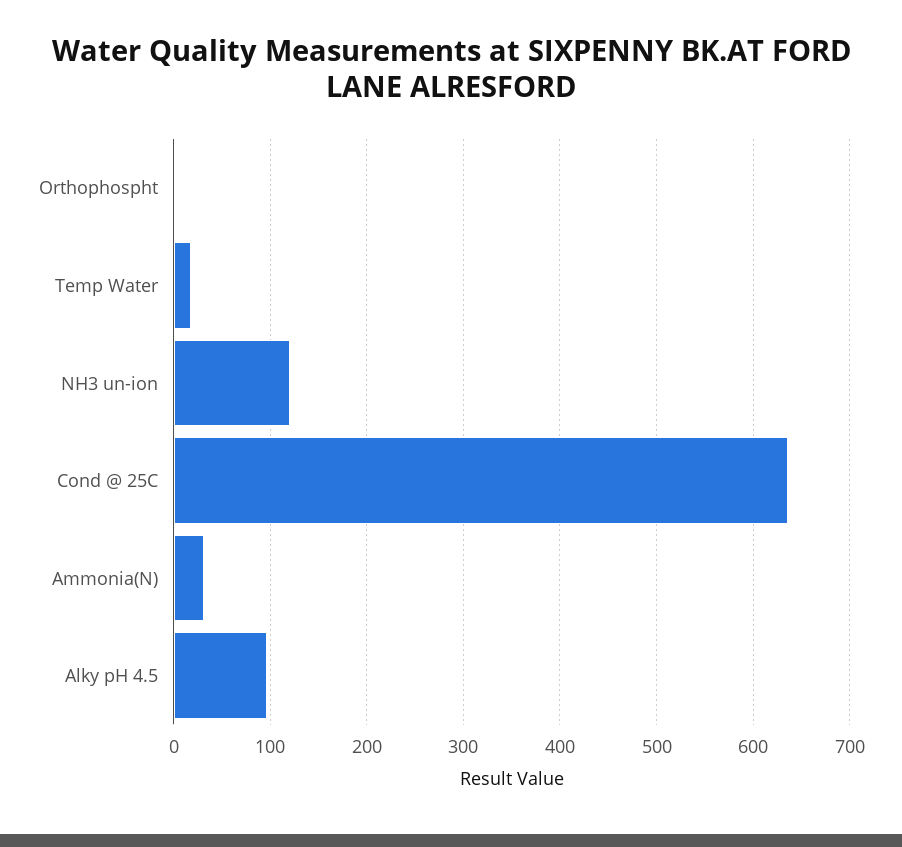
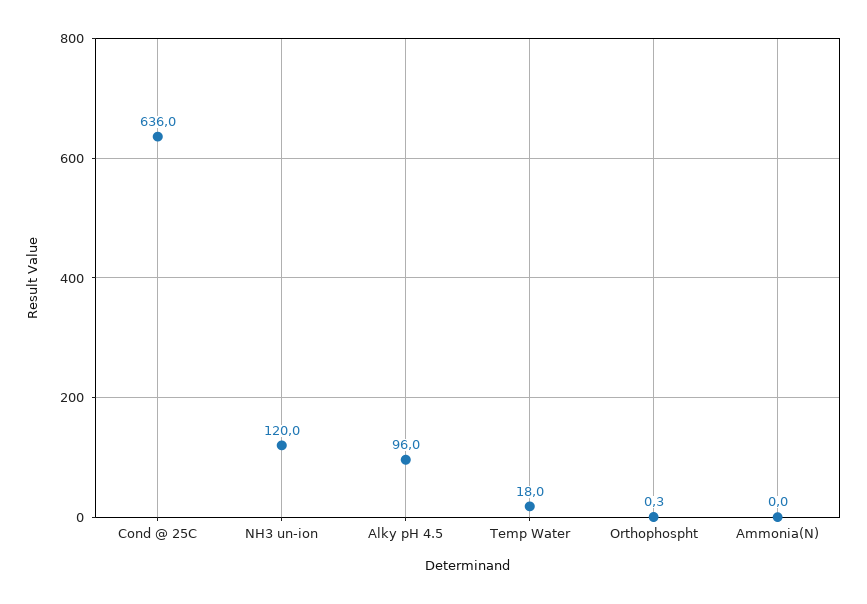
  {
    "Orthophospht": 0.3,
    "Temp Water": 18,
    "NH3 un-ion": 120,
    "Cond @ 25C": 636,
-   "Ammonia(N)": 30,
+   "Ammonia(N)": 0,
    "Alky pH 4.5": 96
  }

